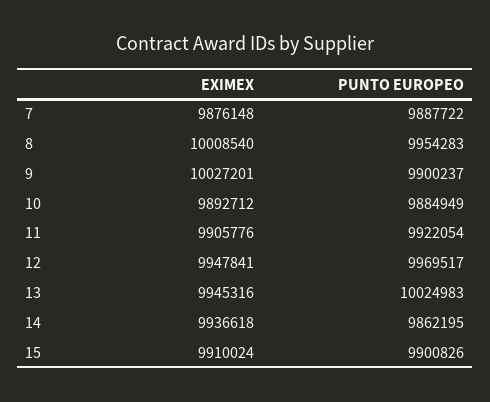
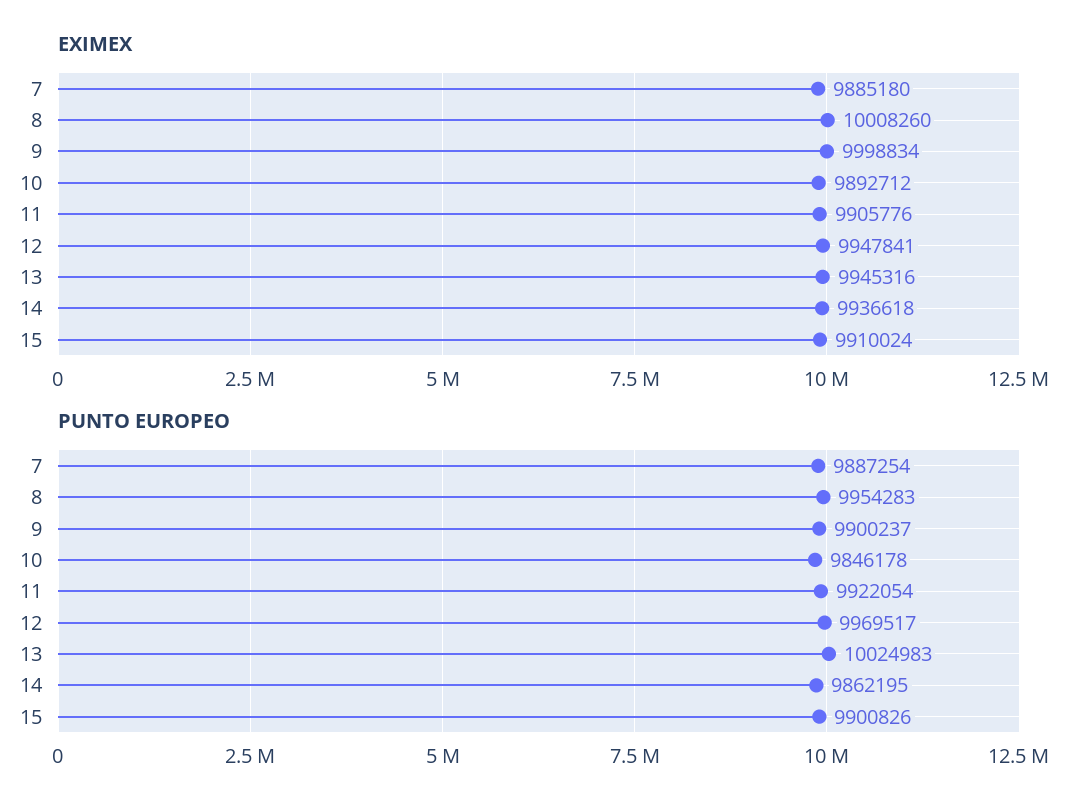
  {
    "EXIMEX": {
-     "7": 9876148,
+     "7": 9885180,
-     "8": 10008540,
+     "8": 10008260,
-     "9": 10027201,
+     "9": 9998834,
      "10": 9892712,
      "11": 9905776,
      "12": 9947841,
      "13": 9945316,
      "14": 9936618,
      "15": 9910024
    },
    "PUNTO EUROPEO": {
-     "7": 9887722,
+     "7": 9887254,
      "8": 9954283,
      "9": 9900237,
-     "10": 9884949,
+     "10": 9846178,
      "11": 9922054,
      "12": 9969517,
      "13": 10024983,
      "14": 9862195,
      "15": 9900826
    }
  }

